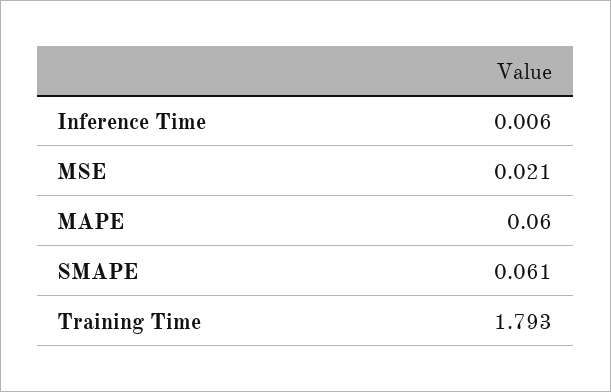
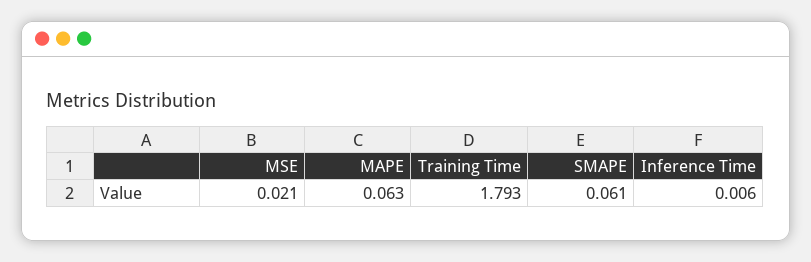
  {
    "Inference Time": 0.006,
    "MSE": 0.021,
-   "MAPE": 0.06,
+   "MAPE": 0.063,
    "SMAPE": 0.061,
    "Training Time": 1.793
  }

